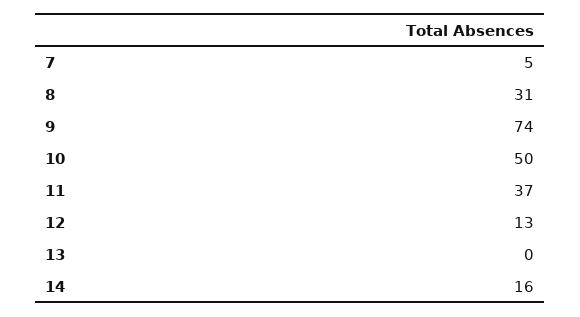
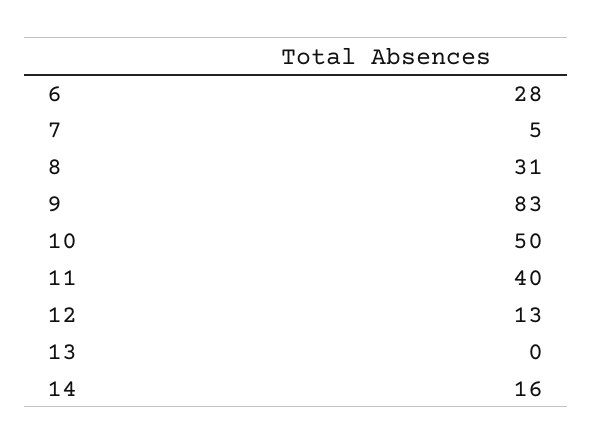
  {
    "7": 5,
    "8": 31,
-   "9": 74,
+   "9": 83,
    "10": 50,
-   "11": 37,
+   "11": 40,
    "12": 13,
    "13": 0,
-   "14": 16
+   "14": 16,
+   "6": 28
  }

